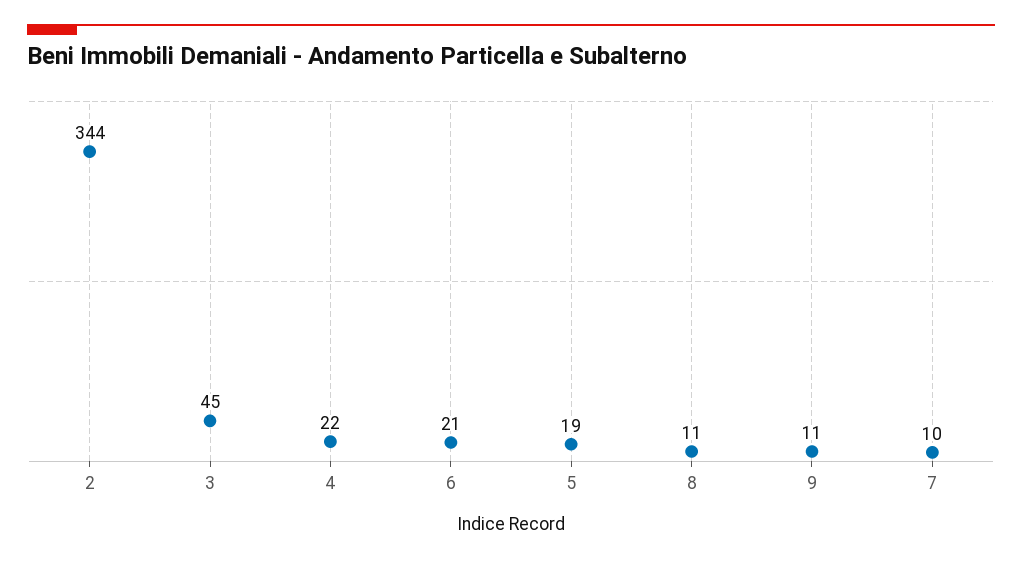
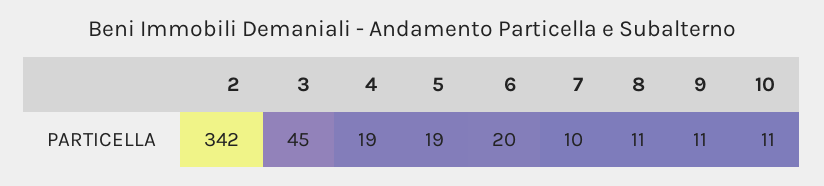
  {
-   "2": 344,
+   "2": 342,
    "3": 45,
-   "4": 22,
+   "4": 19,
-   "6": 21,
+   "6": 20,
    "5": 19,
    "8": 11,
    "9": 11,
-   "7": 10
+   "7": 10,
+   "10": 11
  }

